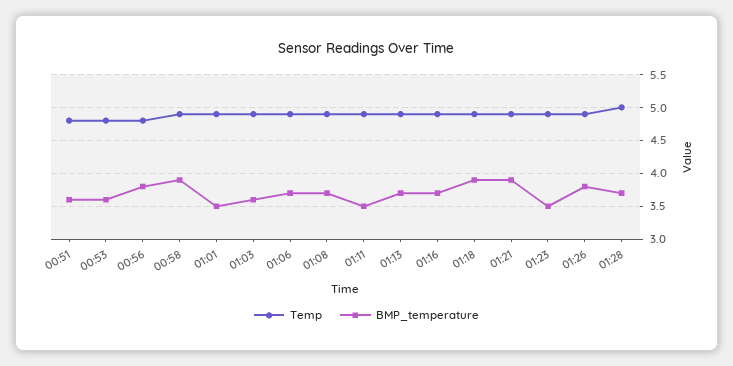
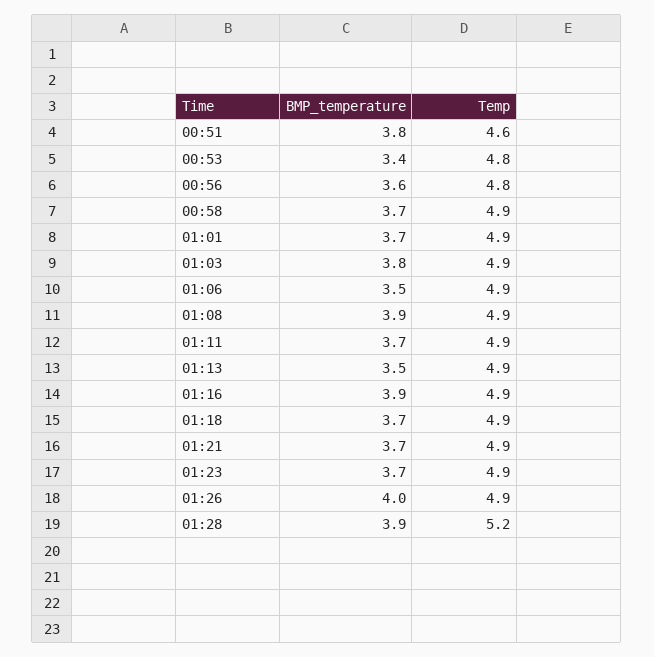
  {
    "Temp": {
-     "00:51": 4.8,
+     "00:51": 4.6,
      "00:53": 4.8,
      "00:56": 4.8,
      "00:58": 4.9,
      "01:01": 4.9,
      "01:03": 4.9,
      "01:06": 4.9,
      "01:08": 4.9,
      "01:11": 4.9,
      "01:13": 4.9,
      "01:16": 4.9,
      "01:18": 4.9,
      "01:21": 4.9,
      "01:23": 4.9,
      "01:26": 4.9,
-     "01:28": 5
+     "01:28": 5.2
    },
    "BMP_temperature": {
-     "00:51": 3.6,
+     "00:51": 3.8,
-     "00:53": 3.6,
+     "00:53": 3.4,
-     "00:56": 3.8,
+     "00:56": 3.6,
-     "00:58": 3.9,
+     "00:58": 3.7,
-     "01:01": 3.5,
+     "01:01": 3.7,
-     "01:03": 3.6,
+     "01:03": 3.8,
-     "01:06": 3.7,
+     "01:06": 3.5,
-     "01:08": 3.7,
+     "01:08": 3.9,
-     "01:11": 3.5,
+     "01:11": 3.7,
-     "01:13": 3.7,
+     "01:13": 3.5,
-     "01:16": 3.7,
+     "01:16": 3.9,
-     "01:18": 3.9,
+     "01:18": 3.7,
-     "01:21": 3.9,
+     "01:21": 3.7,
-     "01:23": 3.5,
+     "01:23": 3.7,
-     "01:26": 3.8,
+     "01:26": 4,
-     "01:28": 3.7
+     "01:28": 3.9
    }
  }

